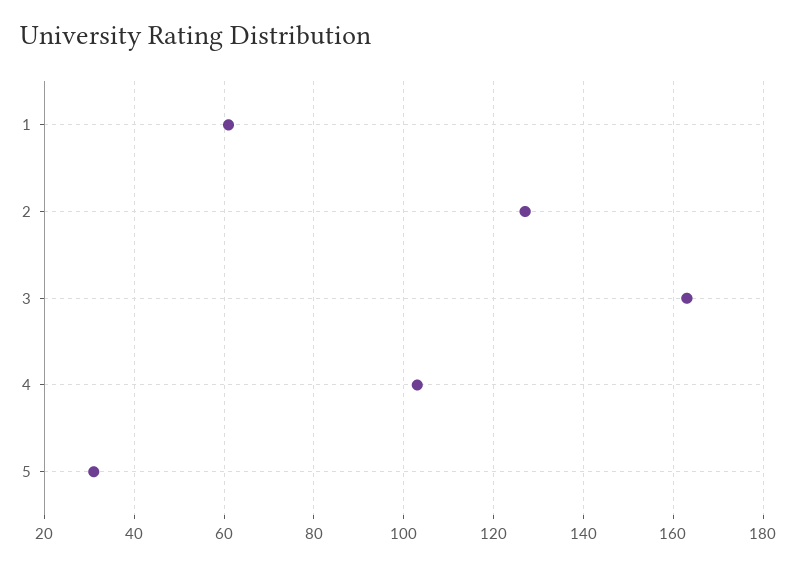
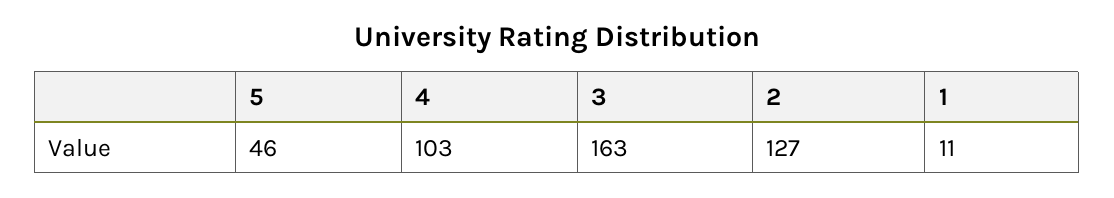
  {
-   "1": 60,
+   "1": 11,
    "2": 127,
    "3": 163,
    "4": 103,
-   "5": 30
+   "5": 46
  }

